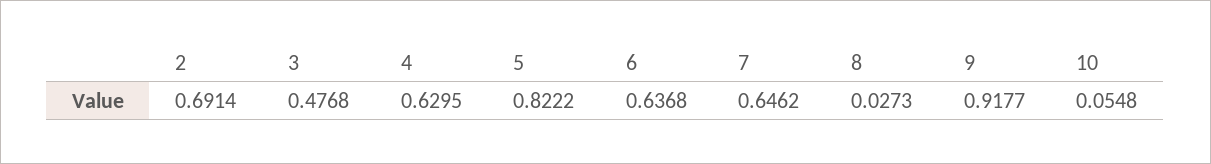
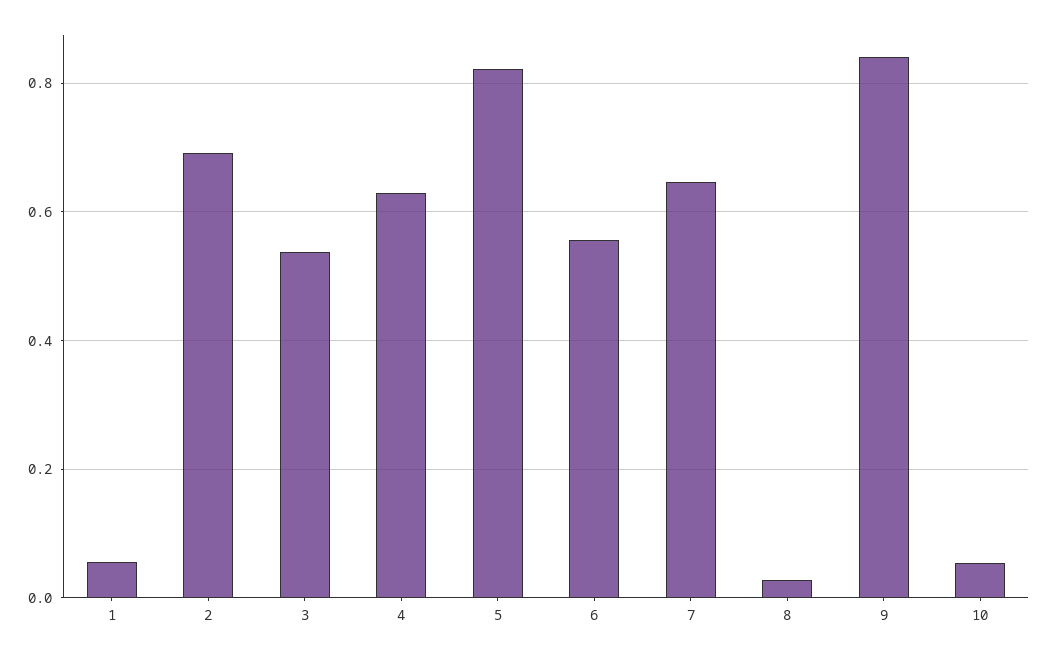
  {
    "2": 0.6914,
-   "3": 0.4768,
+   "3": 0.54,
    "4": 0.6295,
    "5": 0.8222,
-   "6": 0.6368,
+   "6": 0.56,
    "7": 0.6462,
    "8": 0.0273,
-   "9": 0.9177,
+   "9": 0.84,
-   "10": 0.0548
+   "10": 0.0548,
+   "1": 0.06
  }

